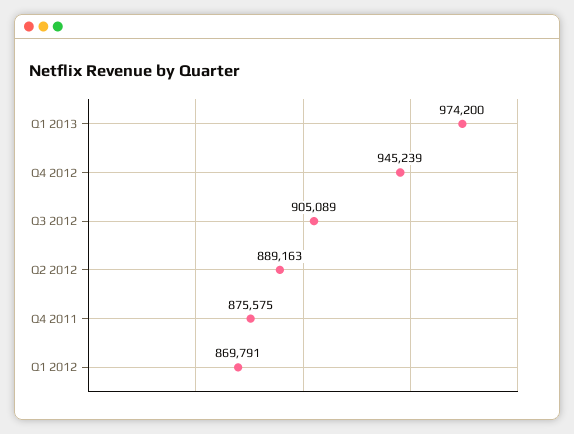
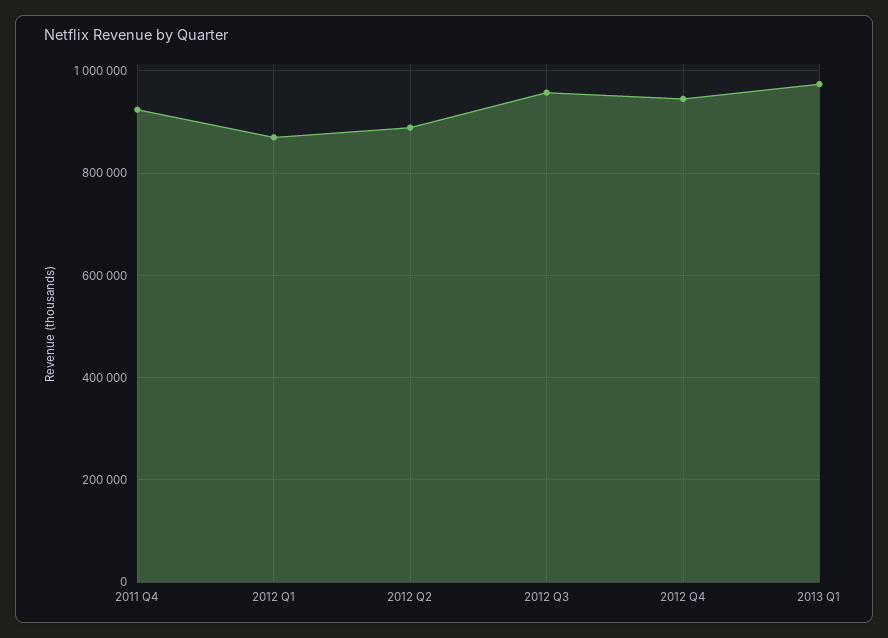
  {
    "Q1 2013": 974200,
    "Q4 2012": 945239,
-   "Q3 2012": 905089,
+   "Q3 2012": 960000,
    "Q2 2012": 889163,
-   "Q4 2011": 875575,
+   "Q4 2011": 920000,
    "Q1 2012": 869791
  }

